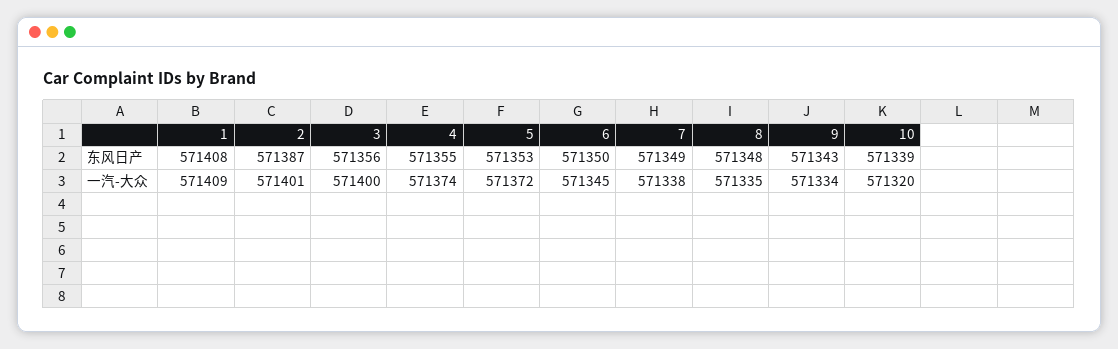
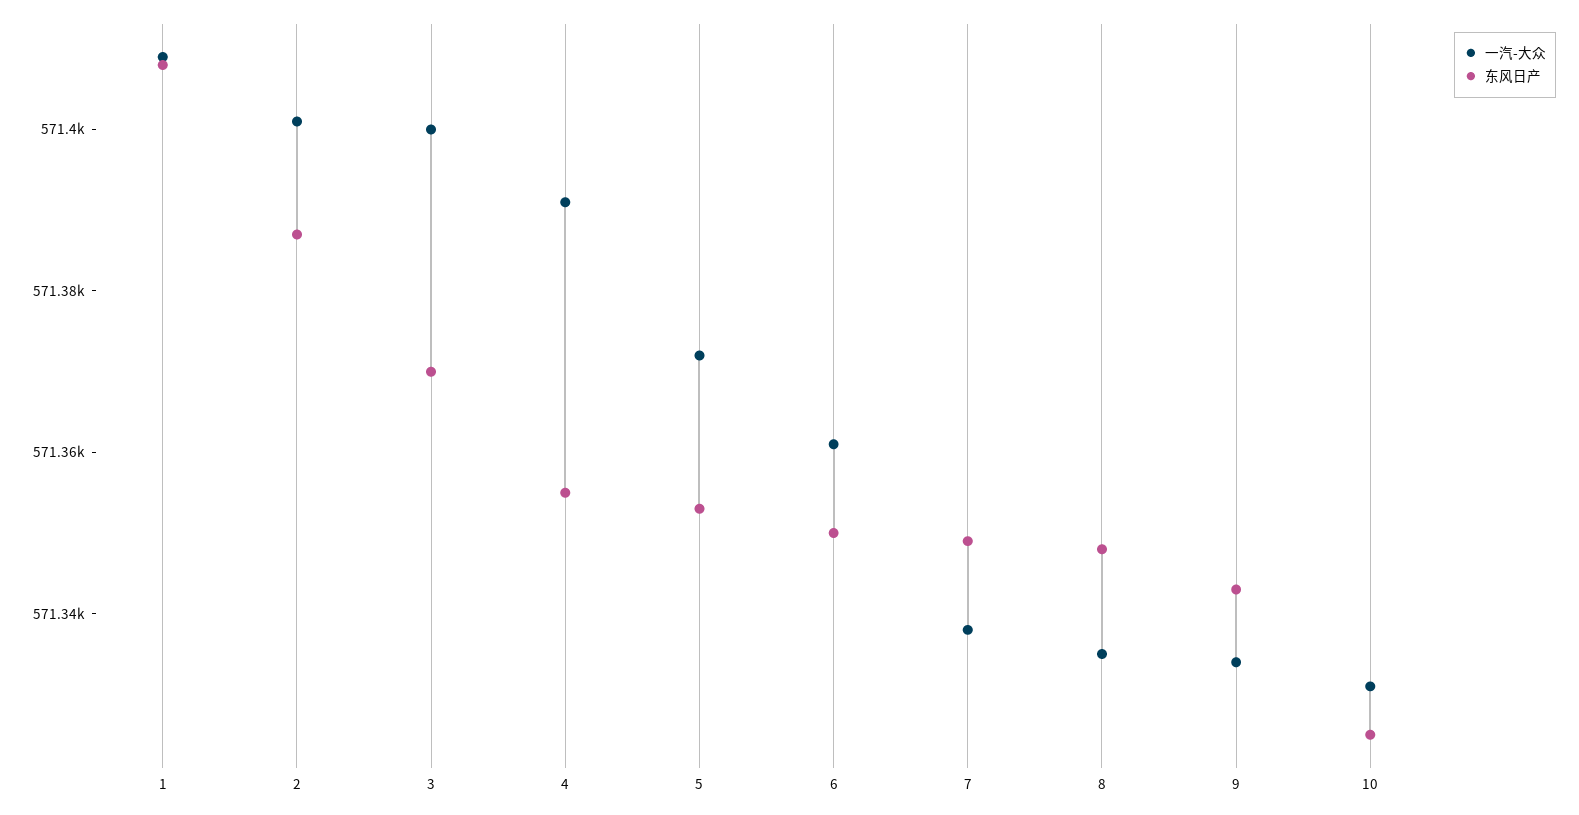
  {
    "东风日产": {
      "1": 571408,
      "2": 571387,
-     "3": 571356,
+     "3": 571370,
      "4": 571355,
      "5": 571353,
      "6": 571350,
      "7": 571349,
      "8": 571348,
      "9": 571343,
-     "10": 571339
+     "10": 571325
    },
    "一汽-大众": {
      "1": 571409,
      "2": 571401,
      "3": 571400,
-     "4": 571374,
+     "4": 571390,
      "5": 571372,
-     "6": 571345,
+     "6": 571360,
      "7": 571338,
      "8": 571335,
      "9": 571334,
-     "10": 571320
+     "10": 571330
    }
  }

